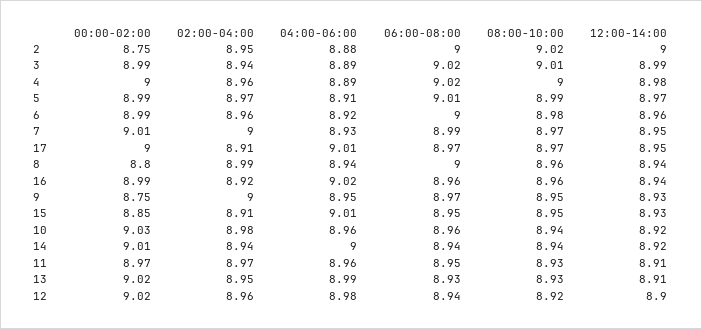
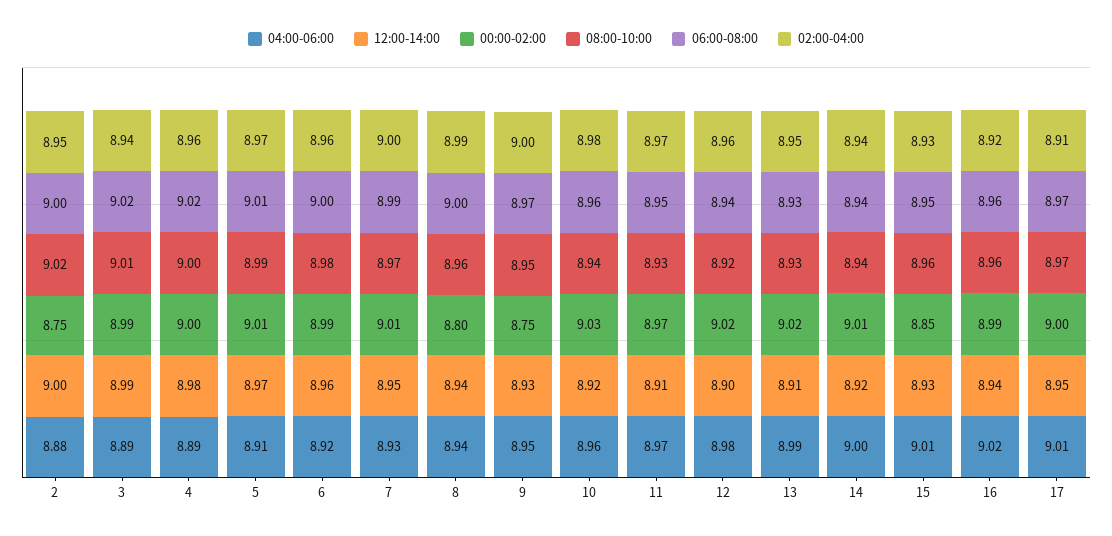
  {
    "00:00-02:00": {
      "2": 8.75,
      "3": 8.99,
      "4": 9,
-     "5": 8.99,
+     "5": 9.01,
      "6": 8.99,
      "7": 9.01,
      "17": 9,
      "8": 8.8,
      "16": 8.99,
      "9": 8.75,
      "15": 8.85,
      "10": 9.03,
      "14": 9.01,
      "11": 8.97,
      "13": 9.02,
      "12": 9.02
    },
    "02:00-04:00": {
      "2": 8.95,
      "3": 8.94,
      "4": 8.96,
      "5": 8.97,
      "6": 8.96,
      "7": 9,
      "17": 8.91,
      "8": 8.99,
      "16": 8.92,
      "9": 9,
-     "15": 8.91,
+     "15": 8.93,
      "10": 8.98,
      "14": 8.94,
      "11": 8.97,
      "13": 8.95,
      "12": 8.96
    },
    "04:00-06:00": {
      "2": 8.88,
      "3": 8.89,
      "4": 8.89,
      "5": 8.91,
      "6": 8.92,
      "7": 8.93,
      "17": 9.01,
      "8": 8.94,
      "16": 9.02,
      "9": 8.95,
      "15": 9.01,
      "10": 8.96,
      "14": 9,
-     "11": 8.96,
+     "11": 8.97,
      "13": 8.99,
      "12": 8.98
    },
    "06:00-08:00": {
      "2": 9,
      "3": 9.02,
      "4": 9.02,
      "5": 9.01,
      "6": 9,
      "7": 8.99,
      "17": 8.97,
      "8": 9,
      "16": 8.96,
      "9": 8.97,
      "15": 8.95,
      "10": 8.96,
      "14": 8.94,
      "11": 8.95,
      "13": 8.93,
      "12": 8.94
    },
    "08:00-10:00": {
      "2": 9.02,
      "3": 9.01,
      "4": 9,
      "5": 8.99,
      "6": 8.98,
      "7": 8.97,
      "17": 8.97,
      "8": 8.96,
      "16": 8.96,
      "9": 8.95,
-     "15": 8.95,
+     "15": 8.96,
      "10": 8.94,
      "14": 8.94,
      "11": 8.93,
      "13": 8.93,
      "12": 8.92
    },
    "12:00-14:00": {
      "2": 9,
      "3": 8.99,
      "4": 8.98,
      "5": 8.97,
      "6": 8.96,
      "7": 8.95,
      "17": 8.95,
      "8": 8.94,
      "16": 8.94,
      "9": 8.93,
      "15": 8.93,
      "10": 8.92,
      "14": 8.92,
      "11": 8.91,
      "13": 8.91,
      "12": 8.9
    }
  }

